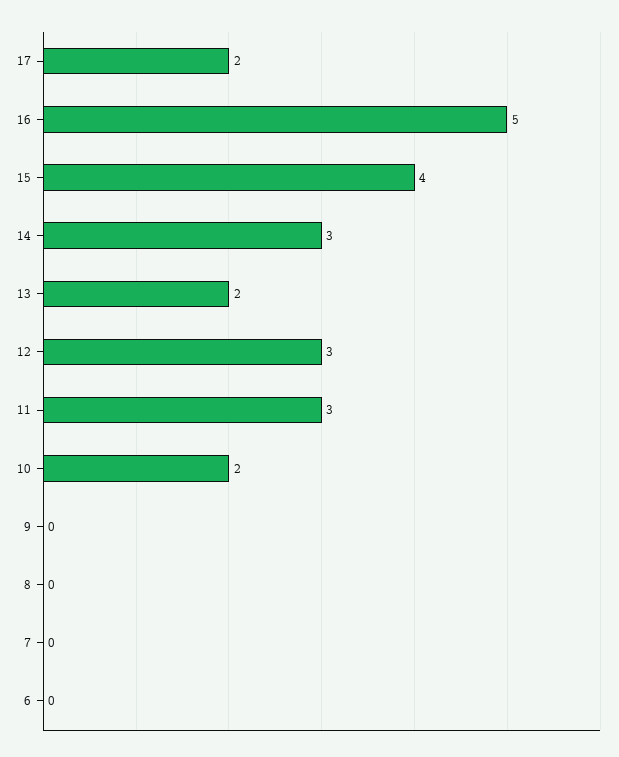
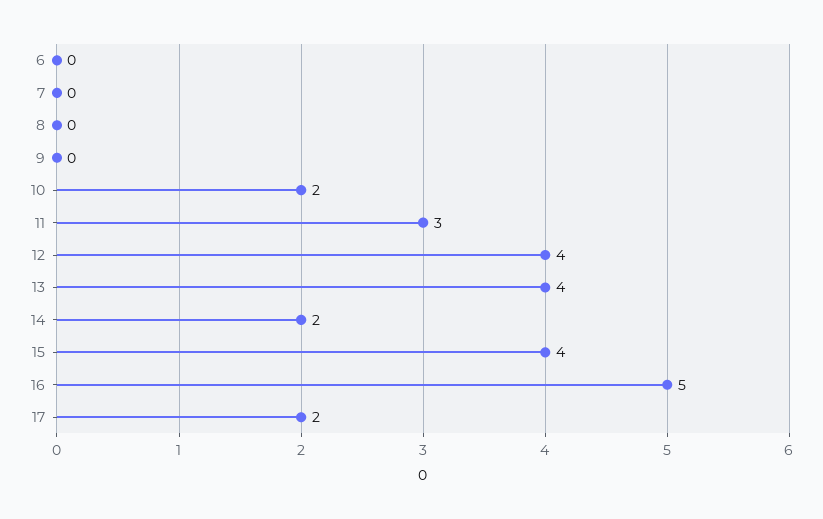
  {
    "17": 2,
    "16": 5,
    "15": 4,
-   "14": 3,
+   "14": 2,
-   "13": 2,
+   "13": 4,
-   "12": 3,
+   "12": 4,
    "11": 3,
    "10": 2,
    "9": 0,
    "8": 0,
    "7": 0,
    "6": 0
  }

